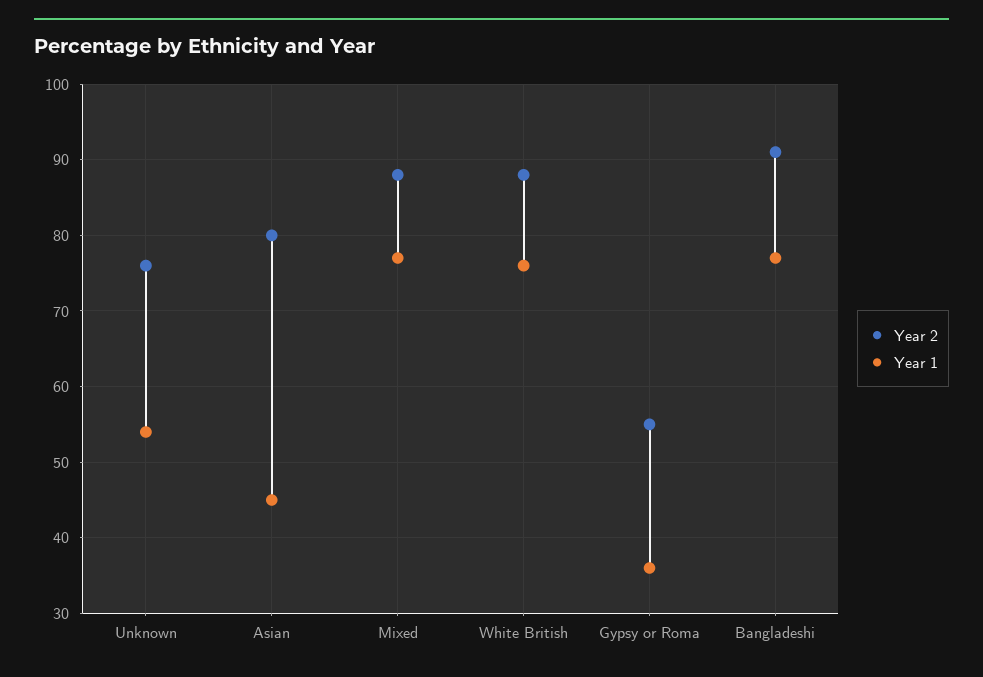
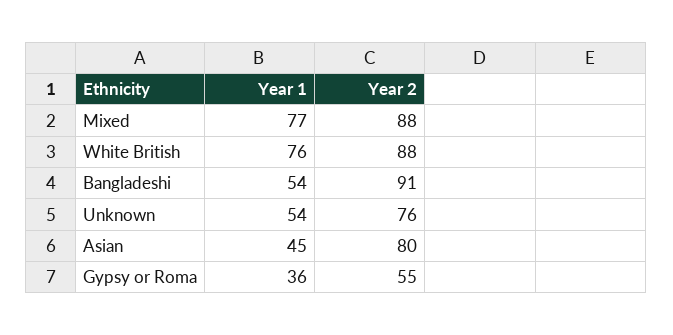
  {
    "Year 2": {
      "Unknown": 76,
      "Asian": 80,
      "Mixed": 88,
      "White British": 88,
      "Gypsy or Roma": 55,
      "Bangladeshi": 91
    },
    "Year 1": {
      "Unknown": 54,
      "Asian": 45,
      "Mixed": 77,
      "White British": 76,
      "Gypsy or Roma": 36,
-     "Bangladeshi": 77
+     "Bangladeshi": 54
    }
  }

